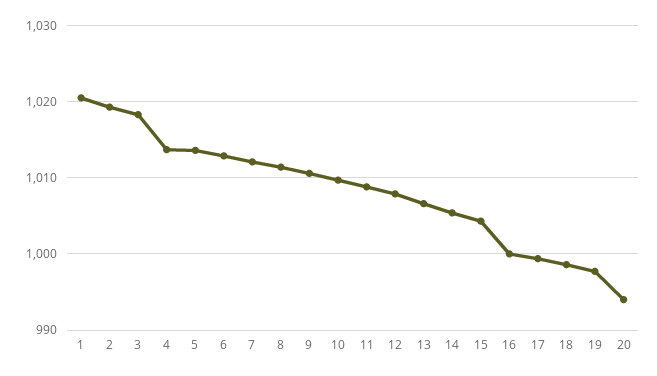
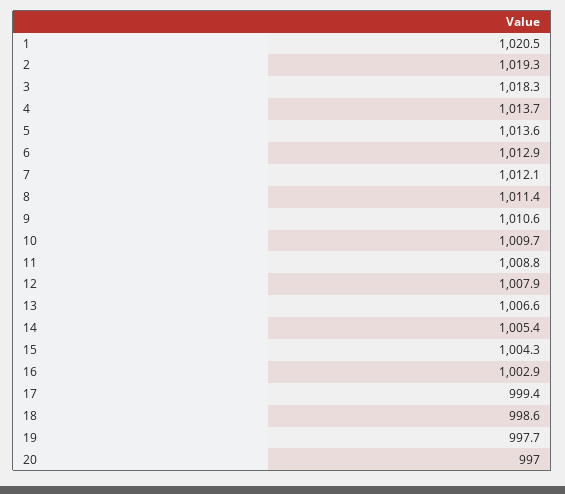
  {
    "1": 1020.5,
    "2": 1019.3,
    "3": 1018.3,
    "4": 1013.7,
    "5": 1013.6,
    "6": 1012.9,
    "7": 1012.1,
    "8": 1011.4,
    "9": 1010.6,
    "10": 1009.7,
    "11": 1008.8,
    "12": 1007.9,
    "13": 1006.6,
    "14": 1005.4,
    "15": 1004.3,
-   "16": 1000,
+   "16": 1002.9,
    "17": 999.4,
    "18": 998.6,
    "19": 997.7,
-   "20": 994
+   "20": 997
  }

